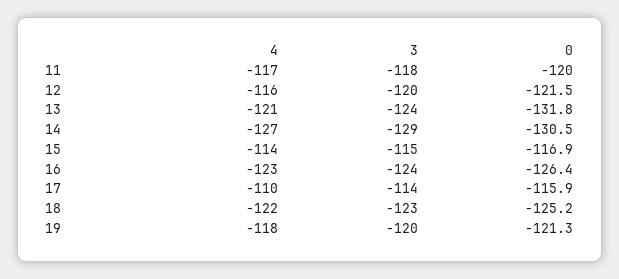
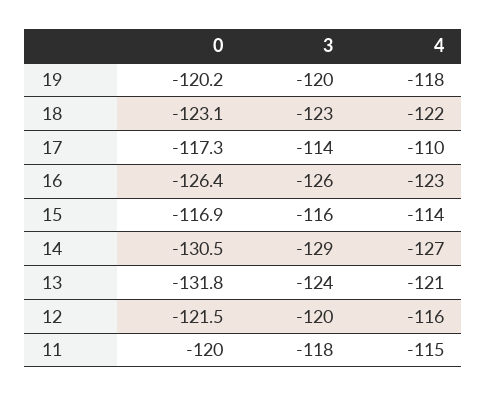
  {
    "4": {
-     "11": -117,
+     "11": -115,
      "12": -116,
      "13": -121,
      "14": -127,
      "15": -114,
      "16": -123,
      "17": -110,
      "18": -122,
      "19": -118
    },
    "3": {
      "11": -118,
      "12": -120,
      "13": -124,
      "14": -129,
-     "15": -115,
+     "15": -116,
-     "16": -124,
+     "16": -126,
      "17": -114,
      "18": -123,
      "19": -120
    },
    "0": {
      "11": -120,
      "12": -121.5,
      "13": -131.8,
      "14": -130.5,
      "15": -116.9,
      "16": -126.4,
-     "17": -115.9,
+     "17": -117.3,
-     "18": -125.2,
+     "18": -123.1,
-     "19": -121.3
+     "19": -120.2
    }
  }

